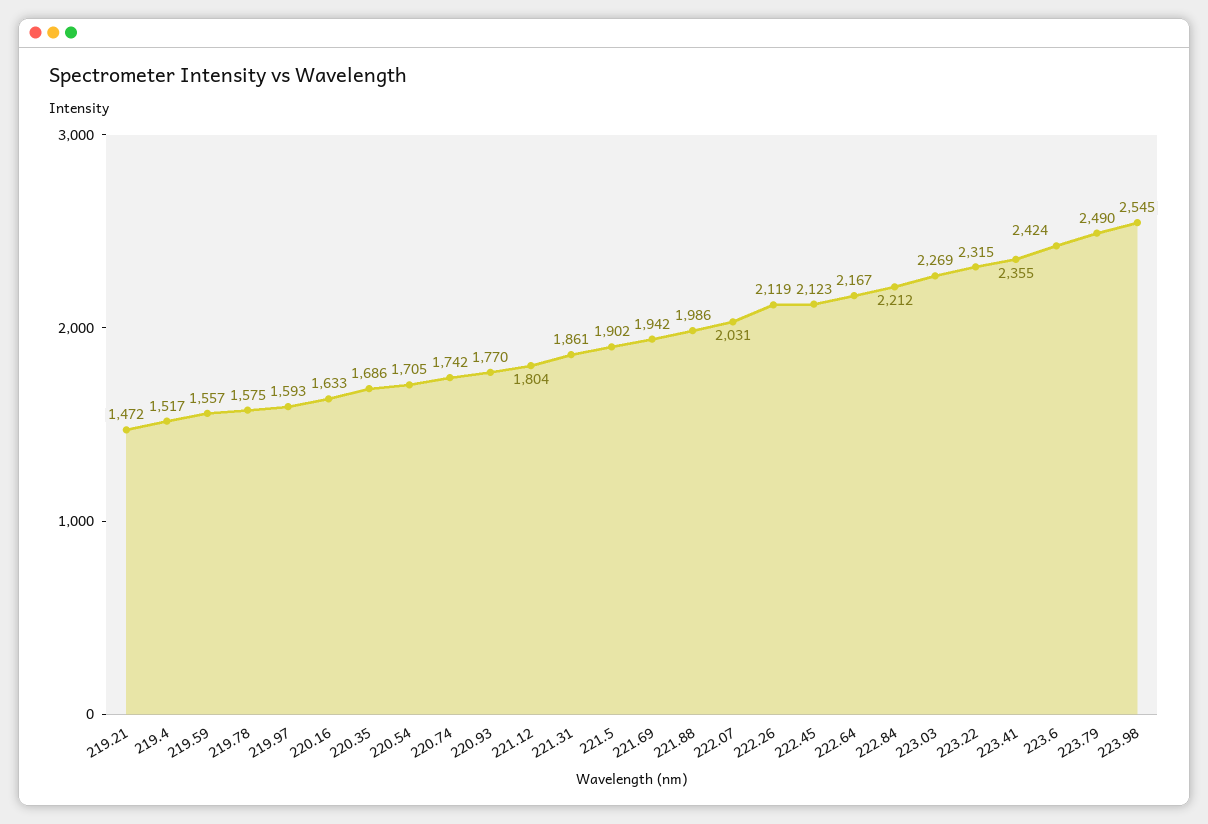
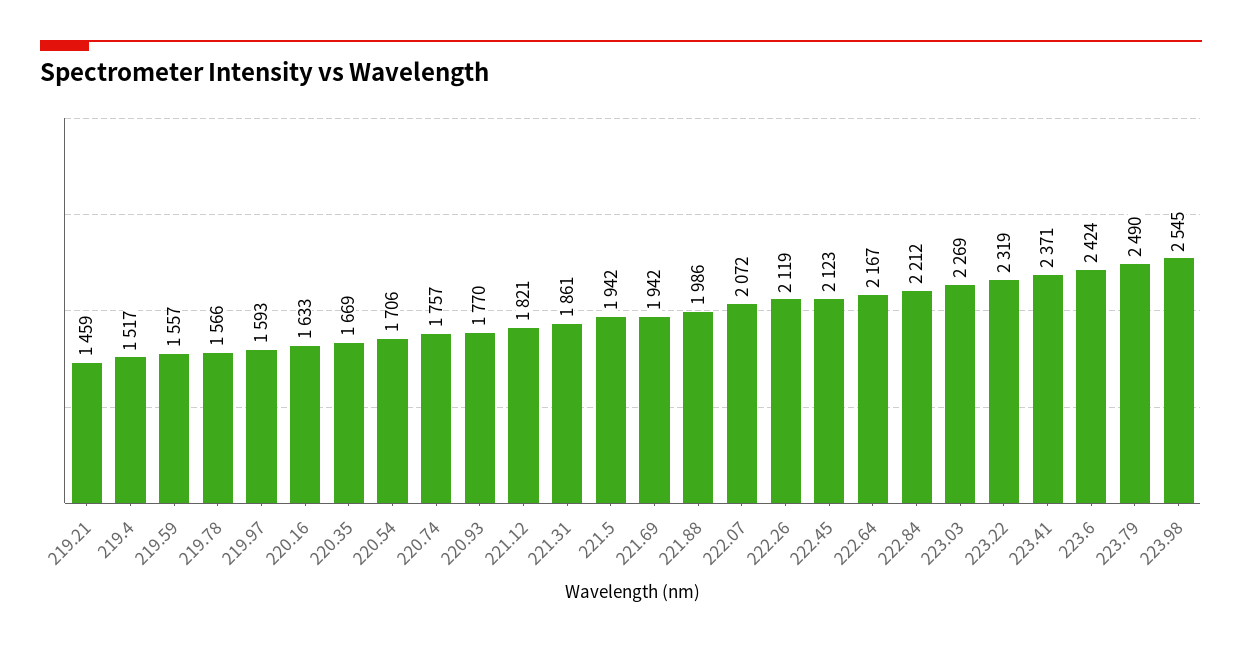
  {
-   "219.21": 1472,
+   "219.21": 1459,
    "219.4": 1517,
    "219.59": 1557,
-   "219.78": 1575,
+   "219.78": 1566,
    "219.97": 1593,
    "220.16": 1633,
-   "220.35": 1686,
+   "220.35": 1669,
-   "220.54": 1705,
+   "220.54": 1706,
-   "220.74": 1742,
+   "220.74": 1757,
    "220.93": 1770,
-   "221.12": 1804,
+   "221.12": 1821,
    "221.31": 1861,
-   "221.5": 1902,
+   "221.5": 1942,
    "221.69": 1942,
    "221.88": 1986,
-   "222.07": 2031,
+   "222.07": 2072,
    "222.26": 2119,
    "222.45": 2123,
    "222.64": 2167,
    "222.84": 2212,
    "223.03": 2269,
-   "223.22": 2315,
+   "223.22": 2319,
-   "223.41": 2355,
+   "223.41": 2371,
    "223.6": 2424,
    "223.79": 2490,
    "223.98": 2545
  }

